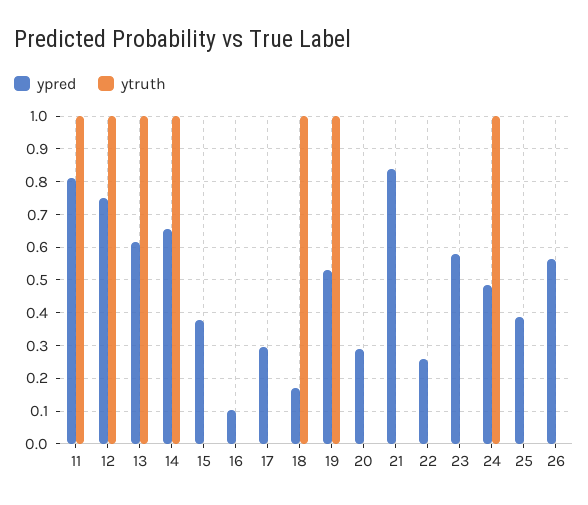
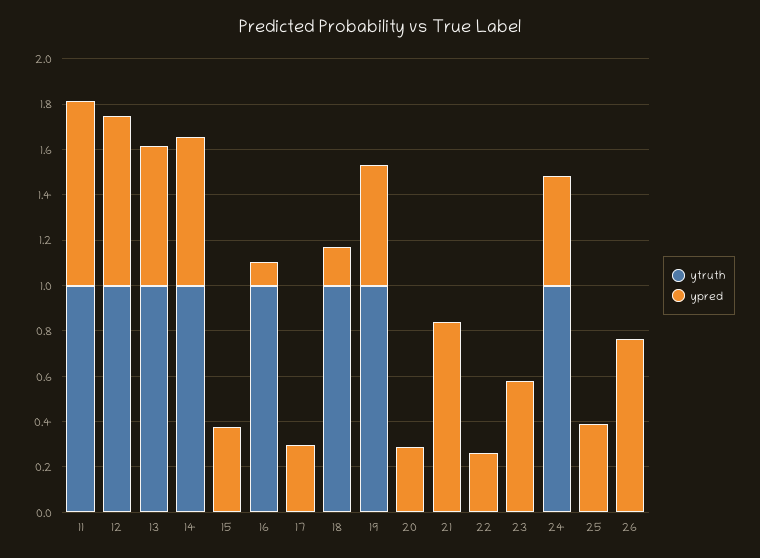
  {
    "ypred": {
      "11": 0.82,
      "12": 0.74,
      "13": 0.62,
      "14": 0.66,
      "15": 0.38,
      "16": 0.1,
      "17": 0.3,
      "18": 0.18,
      "19": 0.54,
      "20": 0.28,
      "21": 0.84,
      "22": 0.26,
      "23": 0.58,
      "24": 0.48,
      "25": 0.38,
-     "26": 0.56
+     "26": 0.75
    },
    "ytruth": {
      "11": 1,
      "12": 1,
      "13": 1,
      "14": 1,
      "15": 0,
-     "16": 0,
+     "16": 1,
      "17": 0,
      "18": 1,
      "19": 1,
      "20": 0,
      "21": 0,
      "22": 0,
      "23": 0,
      "24": 1,
      "25": 0,
      "26": 0
    }
  }

